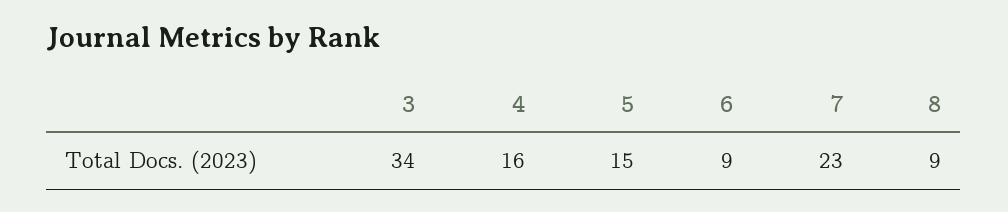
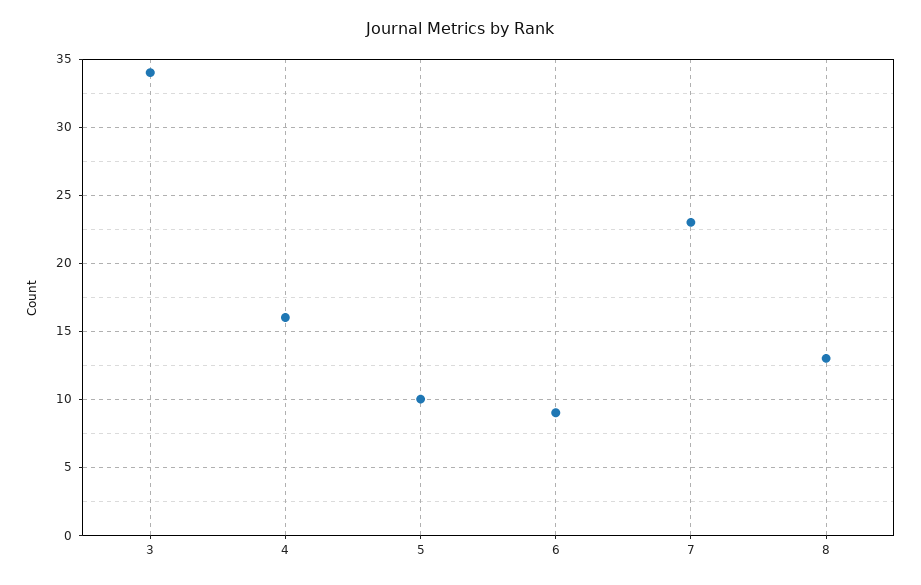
  {
    "3": 34,
    "4": 16,
-   "5": 15,
+   "5": 10,
    "6": 9,
    "7": 23,
-   "8": 9
+   "8": 13
  }

